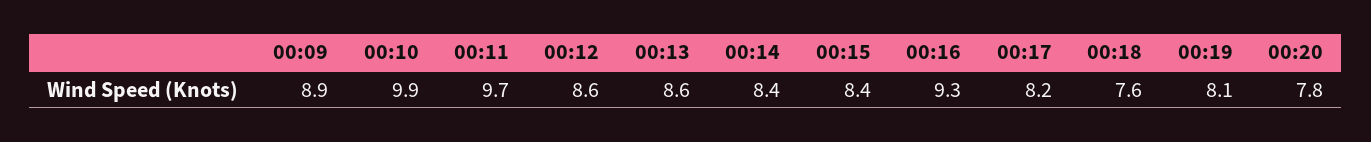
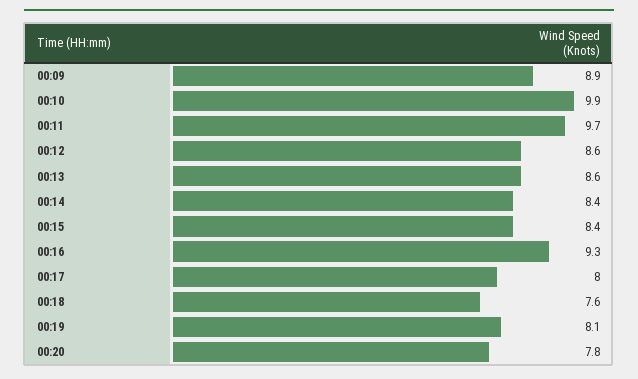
  {
    "00:09": 8.9,
    "00:10": 9.9,
    "00:11": 9.7,
    "00:12": 8.6,
    "00:13": 8.6,
    "00:14": 8.4,
    "00:15": 8.4,
    "00:16": 9.3,
-   "00:17": 8.2,
+   "00:17": 8,
    "00:18": 7.6,
    "00:19": 8.1,
    "00:20": 7.8
  }

